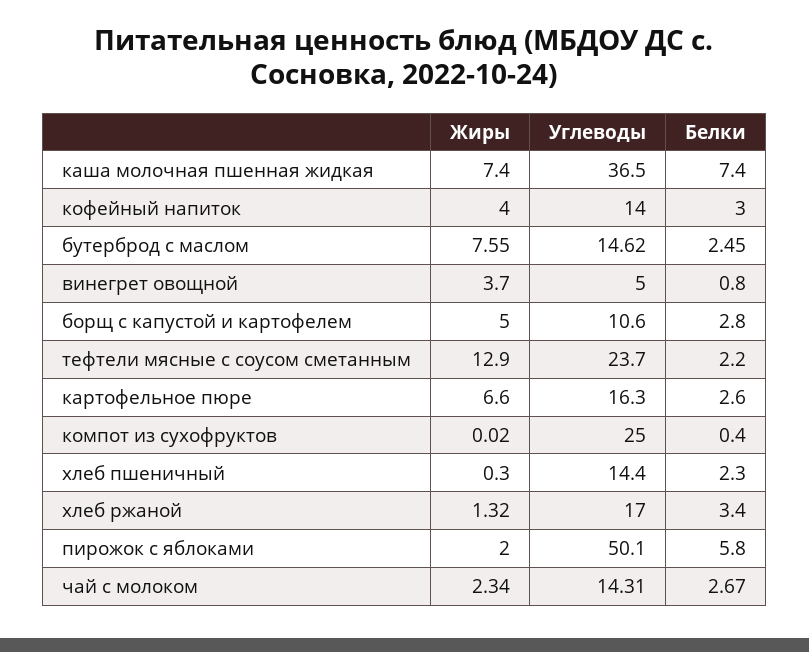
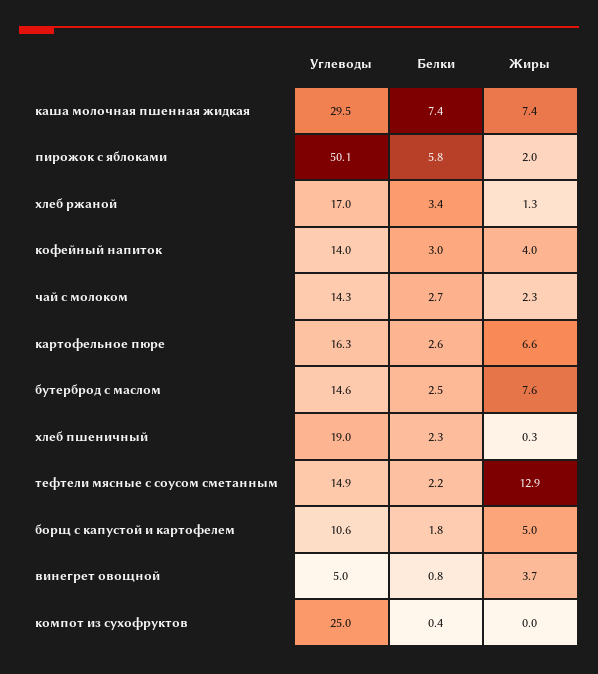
  {
    "Жиры": {
      "каша молочная пшенная жидкая": 7.4,
      "кофейный напиток": 4,
      "бутерброд с маслом": 7.55,
      "винегрет овощной": 3.7,
      "борщ с капустой и картофелем": 5,
      "тефтели мясные с соусом сметанным": 12.9,
      "картофельное пюре": 6.6,
      "компот из сухофруктов": 0.02,
      "хлеб пшеничный": 0.3,
      "хлеб ржаной": 1.32,
      "пирожок с яблоками": 2,
      "чай с молоком": 2.34
    },
    "Углеводы": {
-     "каша молочная пшенная жидкая": 36.5,
+     "каша молочная пшенная жидкая": 29.5,
      "кофейный напиток": 14,
      "бутерброд с маслом": 14.62,
      "винегрет овощной": 5,
      "борщ с капустой и картофелем": 10.6,
-     "тефтели мясные с соусом сметанным": 23.7,
+     "тефтели мясные с соусом сметанным": 14.9,
      "картофельное пюре": 16.3,
      "компот из сухофруктов": 25,
-     "хлеб пшеничный": 14.4,
+     "хлеб пшеничный": 19,
      "хлеб ржаной": 17,
      "пирожок с яблоками": 50.1,
      "чай с молоком": 14.31
    },
    "Белки": {
      "каша молочная пшенная жидкая": 7.4,
      "кофейный напиток": 3,
      "бутерброд с маслом": 2.45,
      "винегрет овощной": 0.8,
-     "борщ с капустой и картофелем": 2.8,
+     "борщ с капустой и картофелем": 1.8,
      "тефтели мясные с соусом сметанным": 2.2,
      "картофельное пюре": 2.6,
      "компот из сухофруктов": 0.4,
      "хлеб пшеничный": 2.3,
      "хлеб ржаной": 3.4,
      "пирожок с яблоками": 5.8,
      "чай с молоком": 2.67
    }
  }

